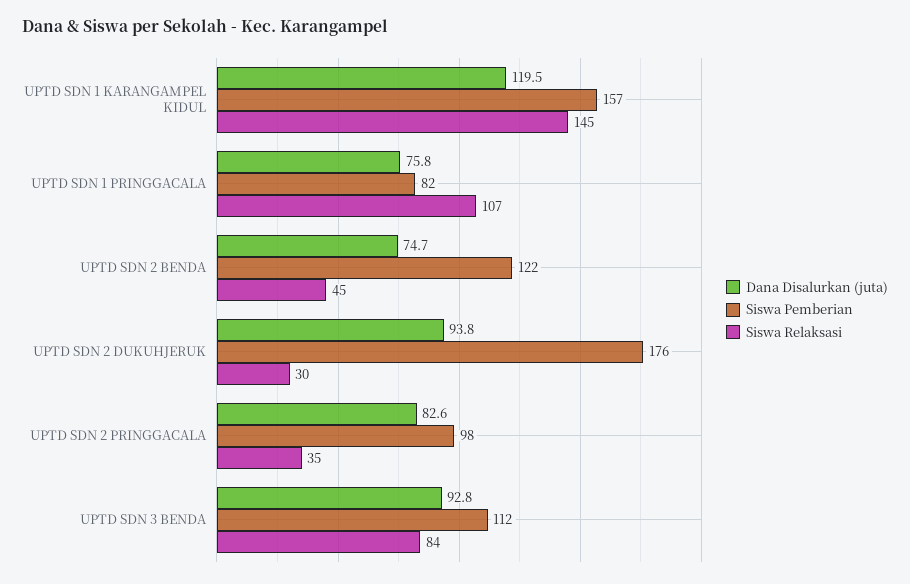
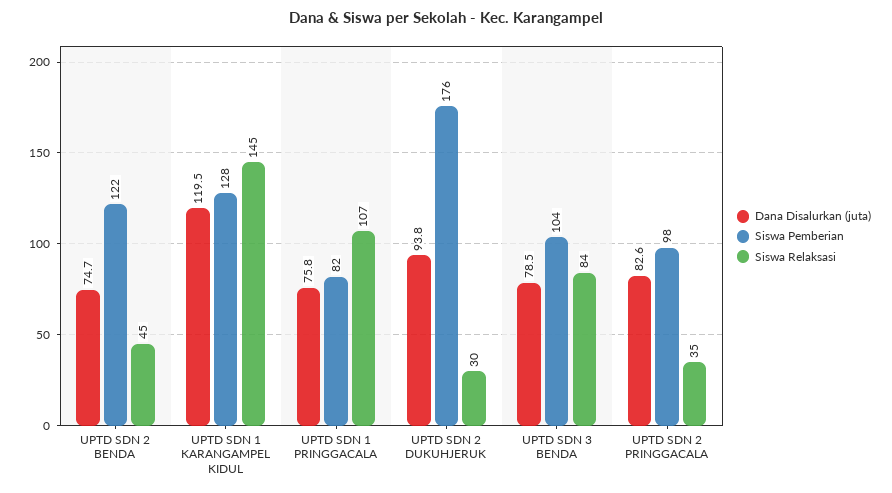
  {
    "Dana Disalurkan (juta)": {
      "UPTD SDN 1 KARANGAMPEL KIDUL": 119.5,
      "UPTD SDN 1 PRINGGACALA": 75.8,
      "UPTD SDN 2 BENDA": 74.7,
      "UPTD SDN 2 DUKUHJERUK": 93.8,
      "UPTD SDN 2 PRINGGACALA": 82.6,
-     "UPTD SDN 3 BENDA": 92.8
+     "UPTD SDN 3 BENDA": 78.5
    },
    "Siswa Pemberian": {
-     "UPTD SDN 1 KARANGAMPEL KIDUL": 157,
+     "UPTD SDN 1 KARANGAMPEL KIDUL": 128,
      "UPTD SDN 1 PRINGGACALA": 82,
      "UPTD SDN 2 BENDA": 122,
      "UPTD SDN 2 DUKUHJERUK": 176,
      "UPTD SDN 2 PRINGGACALA": 98,
-     "UPTD SDN 3 BENDA": 112
+     "UPTD SDN 3 BENDA": 104
    },
    "Siswa Relaksasi": {
      "UPTD SDN 1 KARANGAMPEL KIDUL": 145,
      "UPTD SDN 1 PRINGGACALA": 107,
      "UPTD SDN 2 BENDA": 45,
      "UPTD SDN 2 DUKUHJERUK": 30,
      "UPTD SDN 2 PRINGGACALA": 35,
      "UPTD SDN 3 BENDA": 84
    }
  }

